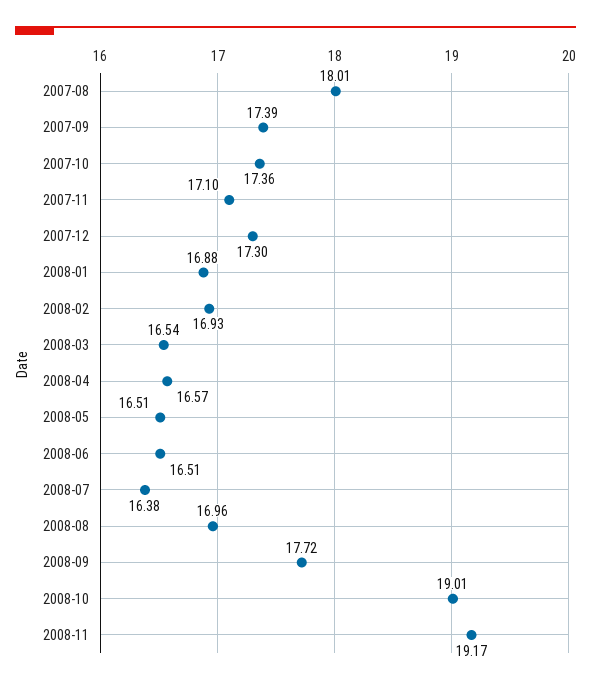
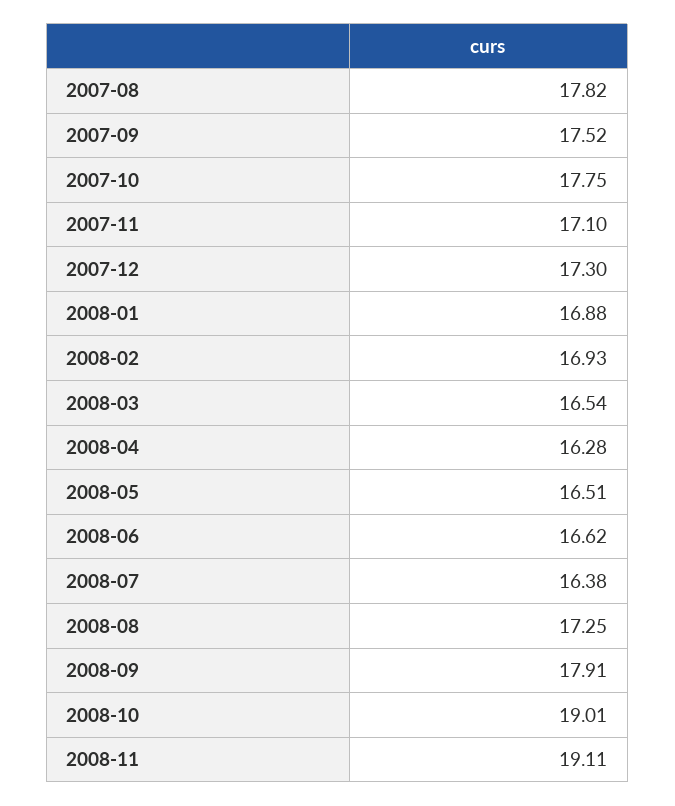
  {
-   "2007-08": 18.01,
+   "2007-08": 17.82,
-   "2007-09": 17.39,
+   "2007-09": 17.52,
-   "2007-10": 17.36,
+   "2007-10": 17.75,
    "2007-11": 17.1,
    "2007-12": 17.3,
    "2008-01": 16.88,
    "2008-02": 16.93,
    "2008-03": 16.54,
-   "2008-04": 16.57,
+   "2008-04": 16.28,
    "2008-05": 16.51,
-   "2008-06": 16.51,
+   "2008-06": 16.62,
    "2008-07": 16.38,
-   "2008-08": 16.96,
+   "2008-08": 17.25,
-   "2008-09": 17.72,
+   "2008-09": 17.91,
    "2008-10": 19.01,
-   "2008-11": 19.17
+   "2008-11": 19.11
  }

